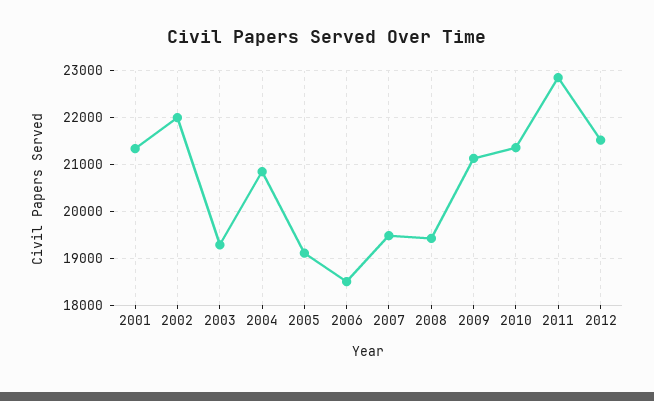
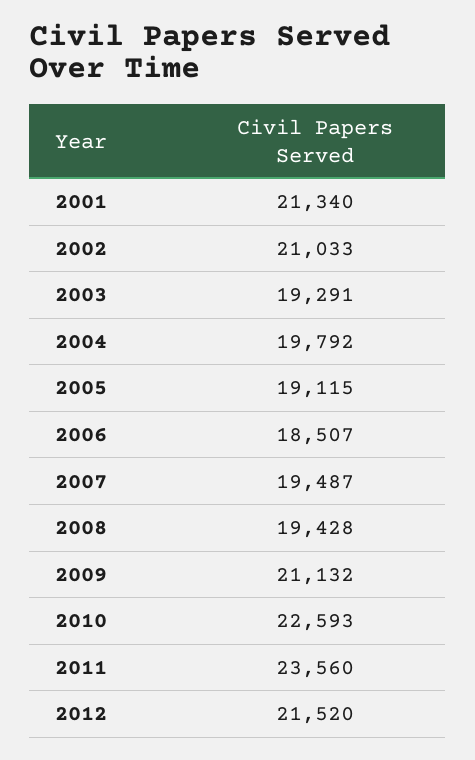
  {
    "2001": 21340,
-   "2002": 22000,
+   "2002": 21033,
    "2003": 19291,
-   "2004": 20800,
+   "2004": 19792,
    "2005": 19115,
    "2006": 18507,
    "2007": 19487,
    "2008": 19428,
    "2009": 21132,
-   "2010": 21400,
+   "2010": 22593,
-   "2011": 22800,
+   "2011": 23560,
    "2012": 21520
  }

